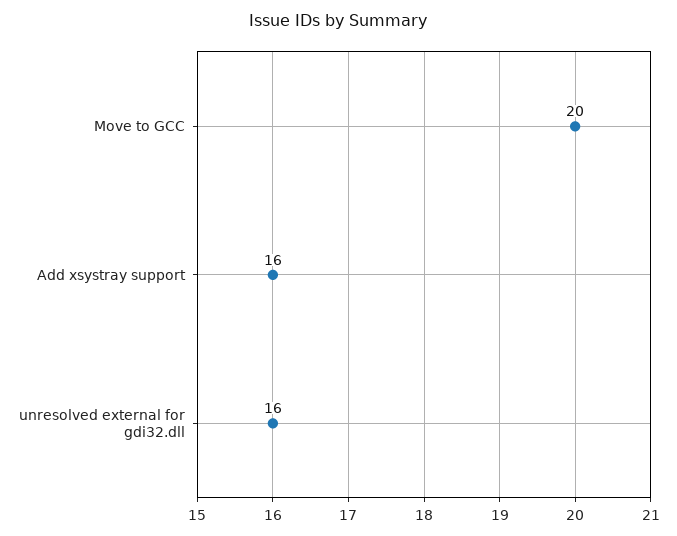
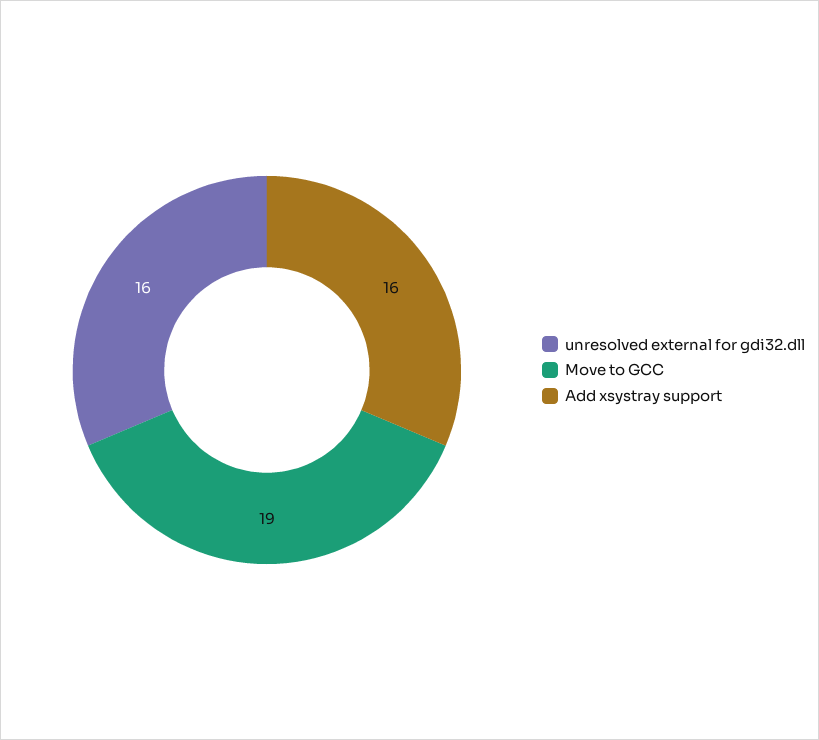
  {
-   "Move to GCC": 20,
+   "Move to GCC": 19,
    "Add xsystray support": 16,
    "unresolved external for gdi32.dll": 16
  }

